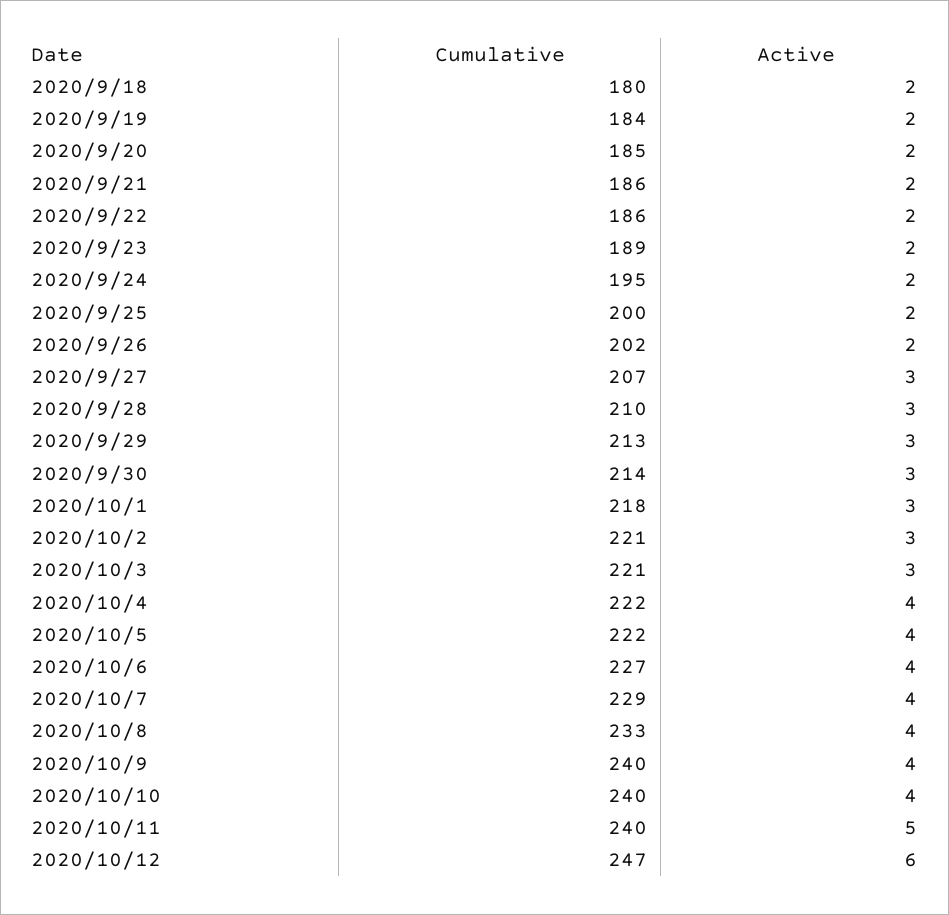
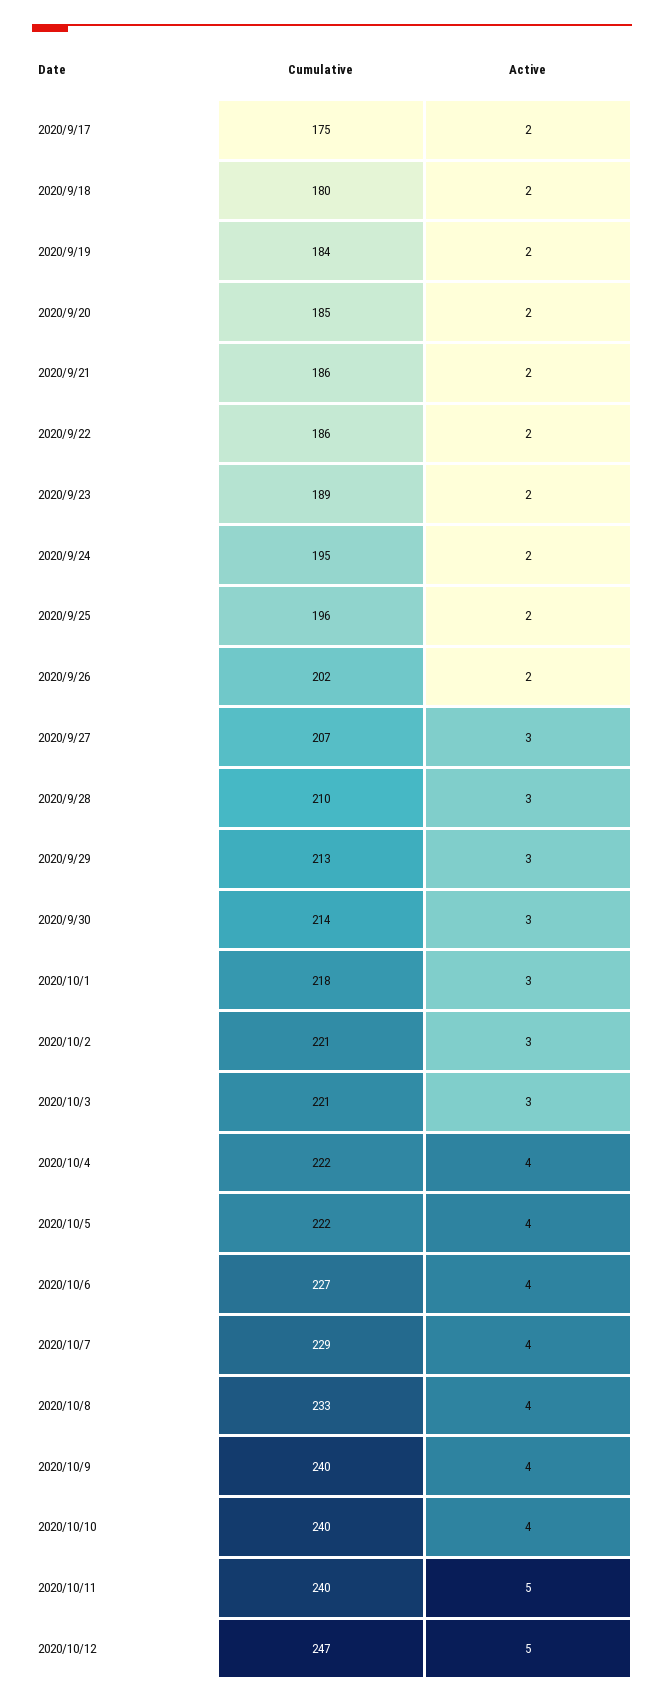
  {
    "Cumulative": {
      "2020/9/18": 180,
      "2020/9/19": 184,
      "2020/9/20": 185,
      "2020/9/21": 186,
      "2020/9/22": 186,
      "2020/9/23": 189,
      "2020/9/24": 195,
-     "2020/9/25": 200,
+     "2020/9/25": 196,
      "2020/9/26": 202,
      "2020/9/27": 207,
      "2020/9/28": 210,
      "2020/9/29": 213,
      "2020/9/30": 214,
      "2020/10/1": 218,
      "2020/10/2": 221,
      "2020/10/3": 221,
      "2020/10/4": 222,
      "2020/10/5": 222,
      "2020/10/6": 227,
      "2020/10/7": 229,
      "2020/10/8": 233,
      "2020/10/9": 240,
      "2020/10/10": 240,
      "2020/10/11": 240,
-     "2020/10/12": 247
+     "2020/10/12": 247,
+     "2020/9/17": 175
    },
    "Active": {
      "2020/9/18": 2,
      "2020/9/19": 2,
      "2020/9/20": 2,
      "2020/9/21": 2,
      "2020/9/22": 2,
      "2020/9/23": 2,
      "2020/9/24": 2,
      "2020/9/25": 2,
      "2020/9/26": 2,
      "2020/9/27": 3,
      "2020/9/28": 3,
      "2020/9/29": 3,
      "2020/9/30": 3,
      "2020/10/1": 3,
      "2020/10/2": 3,
      "2020/10/3": 3,
      "2020/10/4": 4,
      "2020/10/5": 4,
      "2020/10/6": 4,
      "2020/10/7": 4,
      "2020/10/8": 4,
      "2020/10/9": 4,
      "2020/10/10": 4,
      "2020/10/11": 5,
-     "2020/10/12": 6
+     "2020/10/12": 5,
+     "2020/9/17": 2
    }
  }

